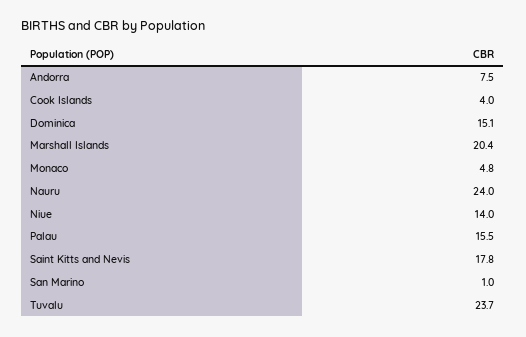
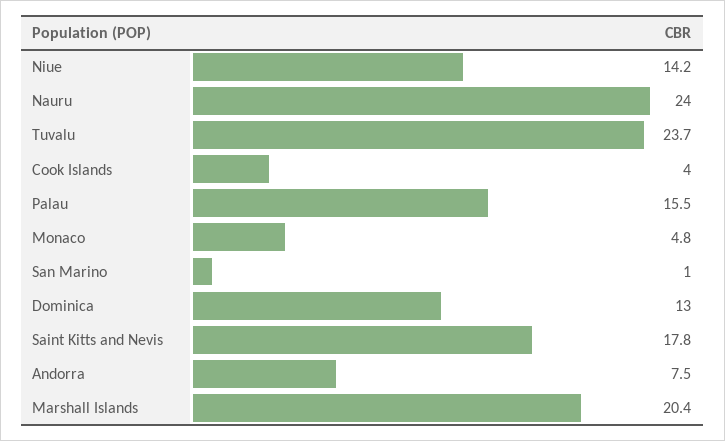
  {
    "Andorra": 7.5,
    "Cook Islands": 4,
-   "Dominica": 15.1,
+   "Dominica": 13,
    "Marshall Islands": 20.4,
    "Monaco": 4.8,
    "Nauru": 24,
-   "Niue": 14,
+   "Niue": 14.2,
    "Palau": 15.5,
    "Saint Kitts and Nevis": 17.8,
    "San Marino": 1,
    "Tuvalu": 23.7
  }

